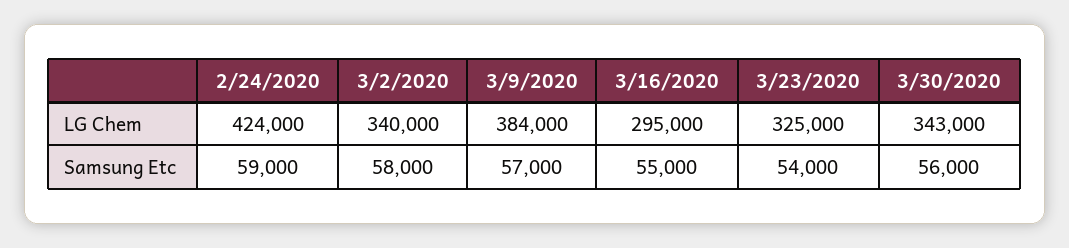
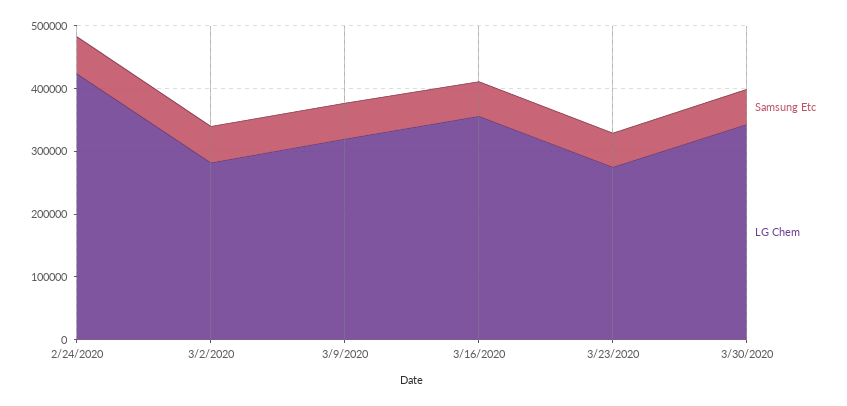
  {
    "LG Chem": {
      "2/24/2020": 424000,
-     "3/2/2020": 340000,
+     "3/2/2020": 280000,
-     "3/9/2020": 384000,
+     "3/9/2020": 320000,
-     "3/16/2020": 295000,
+     "3/16/2020": 360000,
-     "3/23/2020": 325000,
+     "3/23/2020": 280000,
      "3/30/2020": 343000
    },
    "Samsung Etc": {
      "2/24/2020": 59000,
      "3/2/2020": 58000,
      "3/9/2020": 57000,
      "3/16/2020": 55000,
      "3/23/2020": 54000,
      "3/30/2020": 56000
    }
  }

